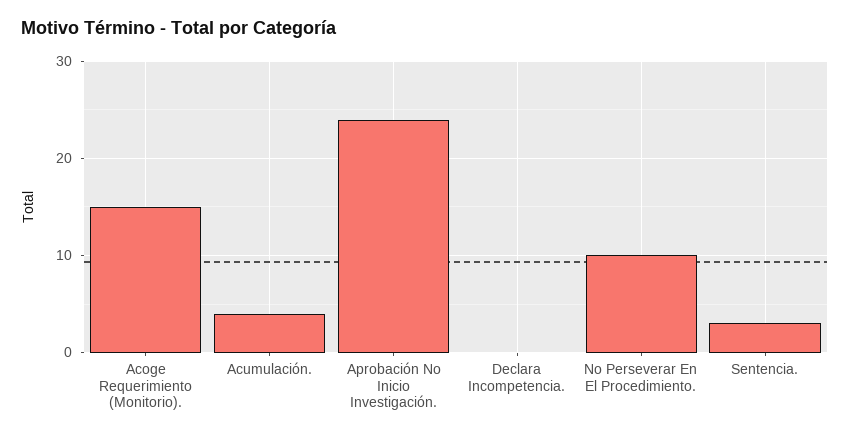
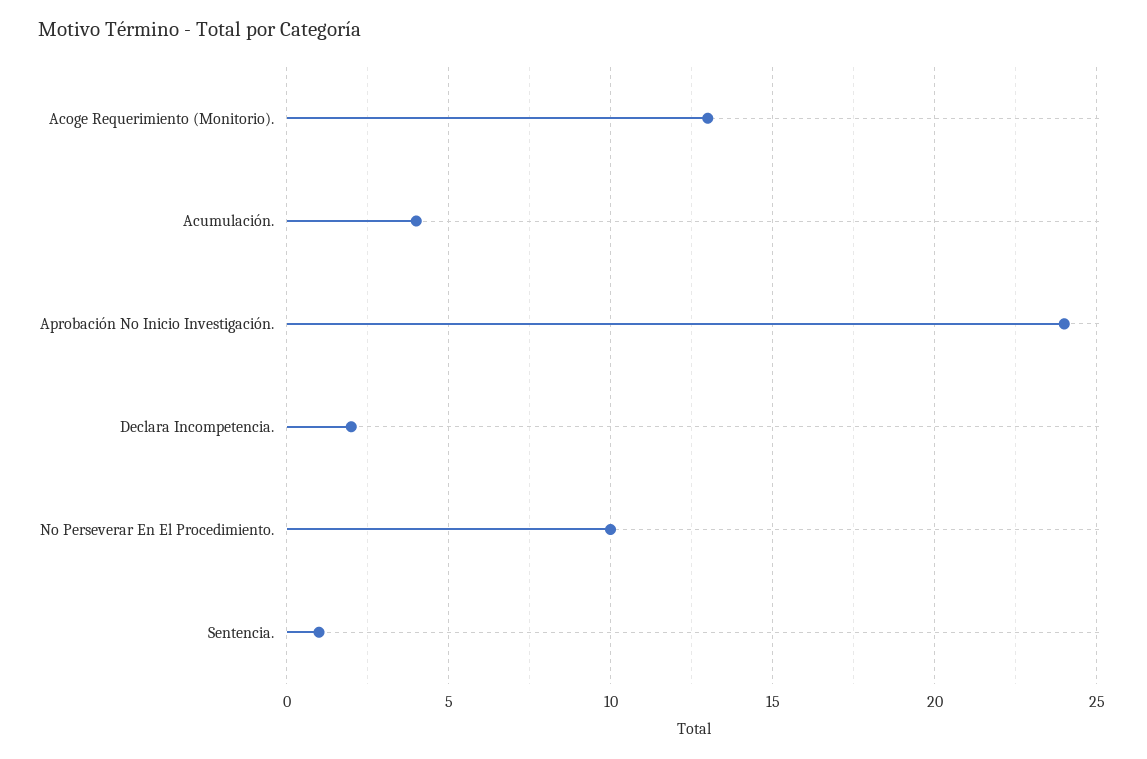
  {
-   "Acoge Requerimiento (Monitorio).": 15,
+   "Acoge Requerimiento (Monitorio).": 13,
    "Acumulación.": 4,
    "Aprobación No Inicio Investigación.": 24,
-   "Declara Incompetencia.": 0,
+   "Declara Incompetencia.": 2,
    "No Perseverar En El Procedimiento.": 10,
-   "Sentencia.": 3
+   "Sentencia.": 1
  }

